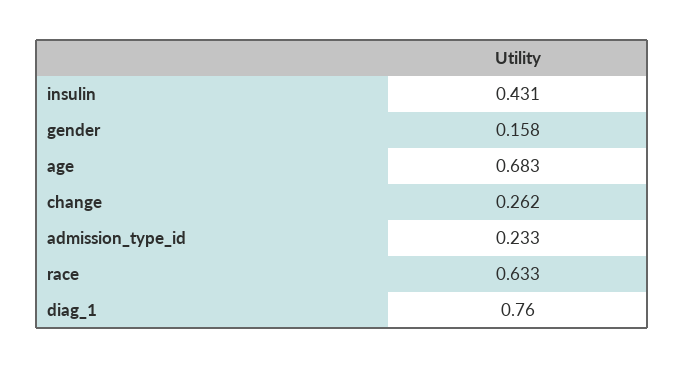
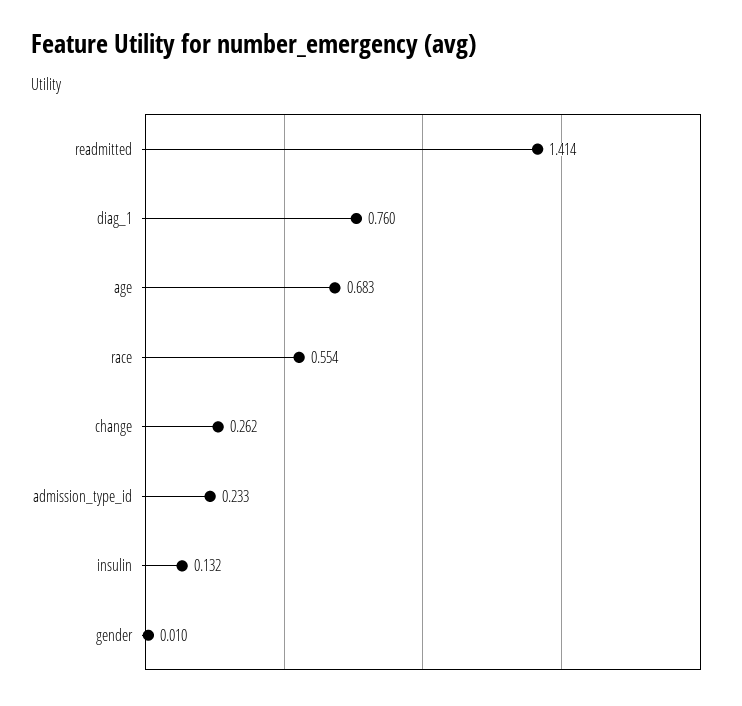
  {
-   "insulin": 0.431,
+   "insulin": 0.132,
-   "gender": 0.158,
+   "gender": 0.01,
    "age": 0.683,
    "change": 0.262,
    "admission_type_id": 0.233,
-   "race": 0.633,
+   "race": 0.554,
-   "diag_1": 0.76
+   "diag_1": 0.76,
+   "readmitted": 1.414
  }

